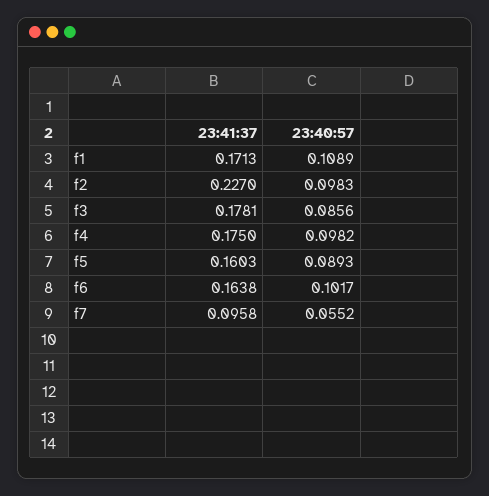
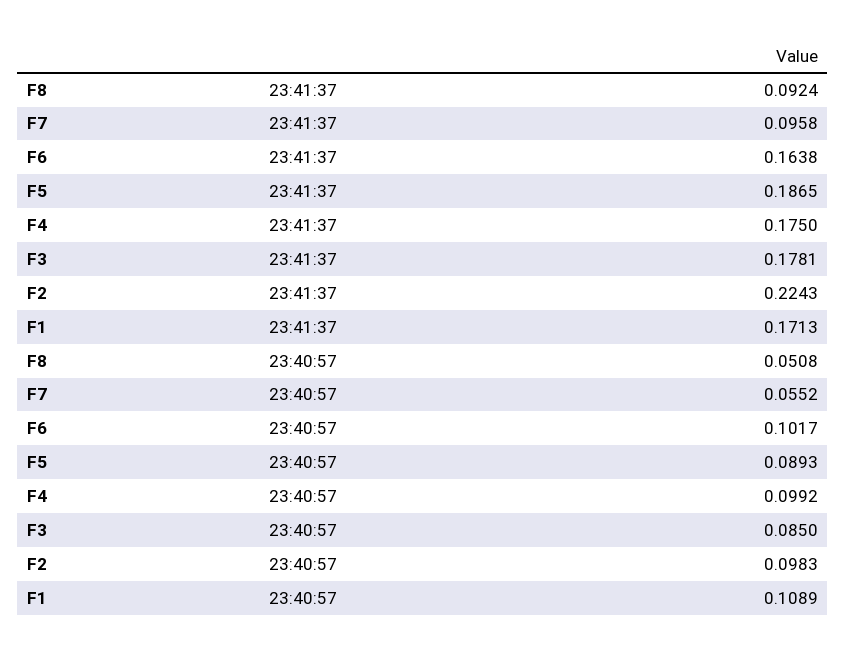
  {
    "23:41:37": {
      "f1": 0.1713,
-     "f2": 0.227,
+     "f2": 0.2243,
      "f3": 0.1781,
      "f4": 0.175,
-     "f5": 0.1603,
+     "f5": 0.1865,
      "f6": 0.1638,
-     "f7": 0.0958
+     "f7": 0.0958,
+     "F8": 0.0924
    },
    "23:40:57": {
      "f1": 0.1089,
      "f2": 0.0983,
-     "f3": 0.0856,
+     "f3": 0.085,
-     "f4": 0.0982,
+     "f4": 0.0992,
      "f5": 0.0893,
      "f6": 0.1017,
-     "f7": 0.0552
+     "f7": 0.0552,
+     "F8": 0.0508
    }
  }

